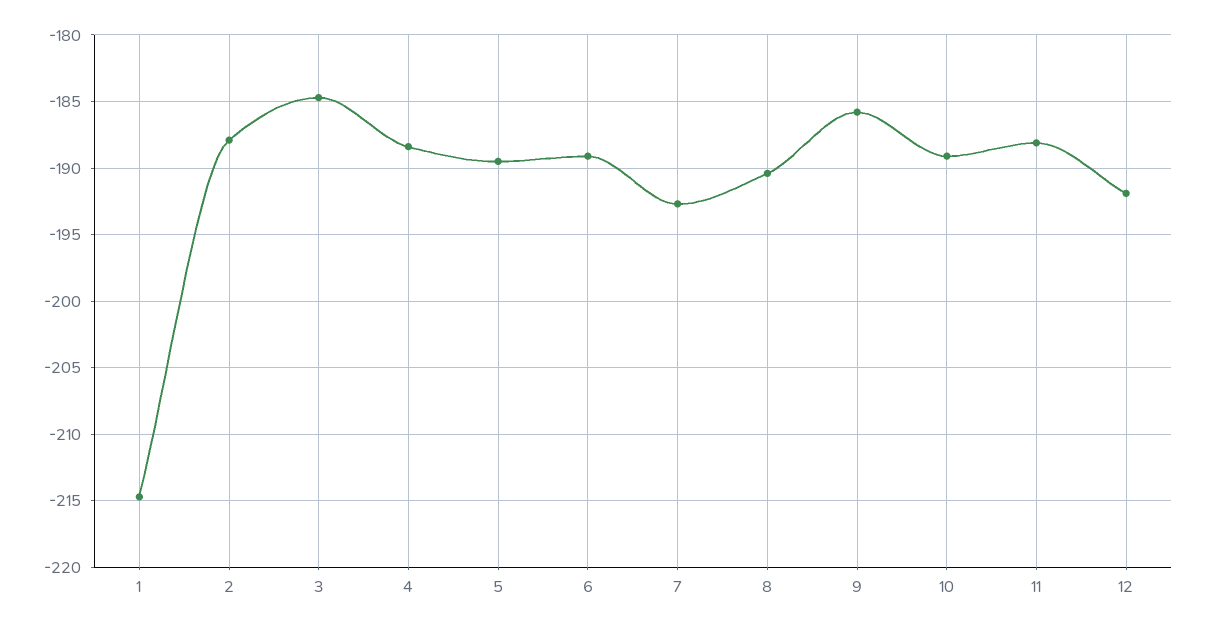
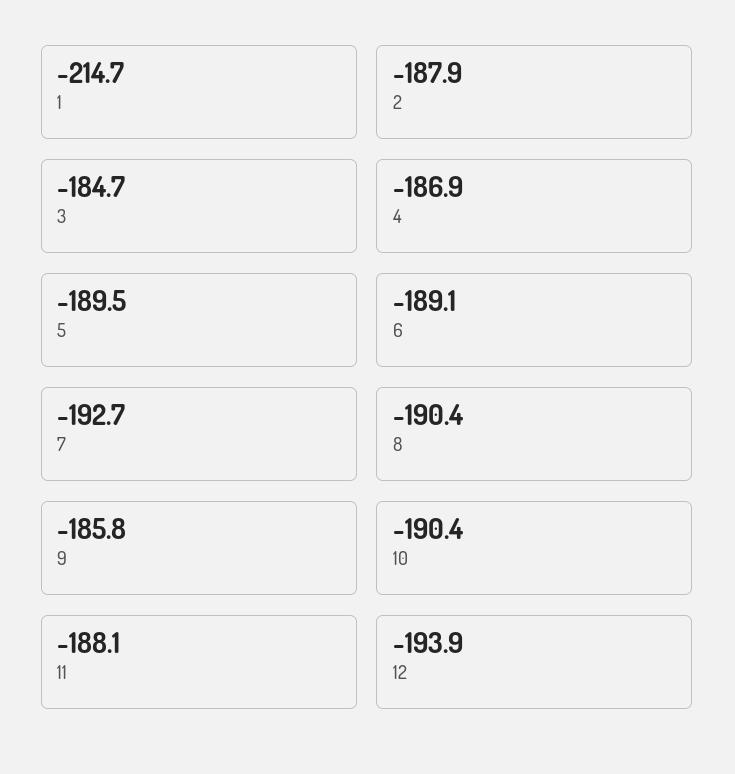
  {
    "1": -214.7,
    "2": -187.9,
    "3": -184.7,
-   "4": -188.5,
+   "4": -186.9,
    "5": -189.5,
    "6": -189.1,
    "7": -192.7,
    "8": -190.4,
    "9": -185.8,
-   "10": -189,
+   "10": -190.4,
    "11": -188.1,
-   "12": -192
+   "12": -193.9
  }

